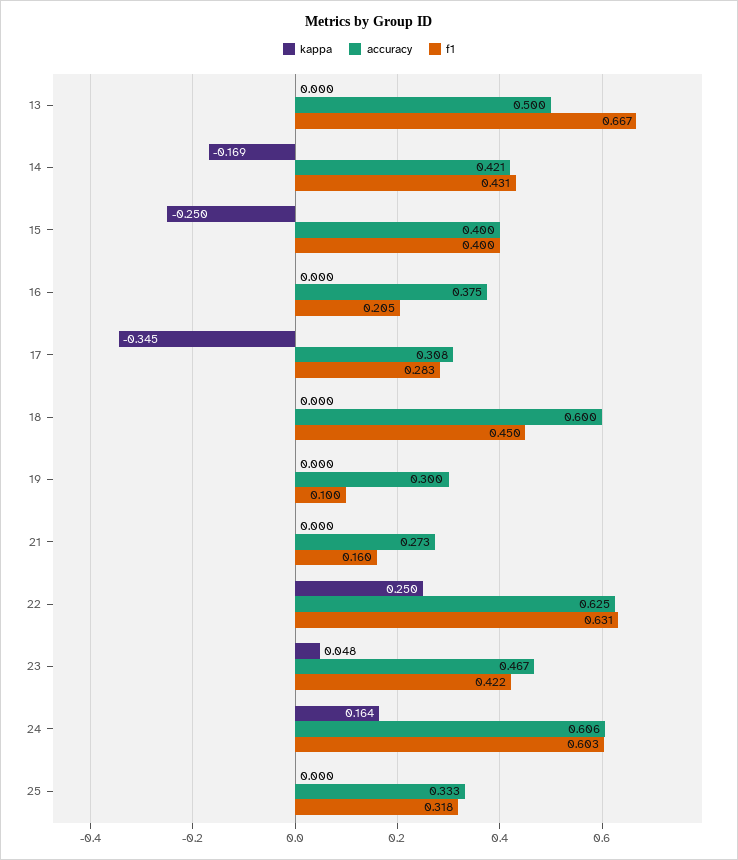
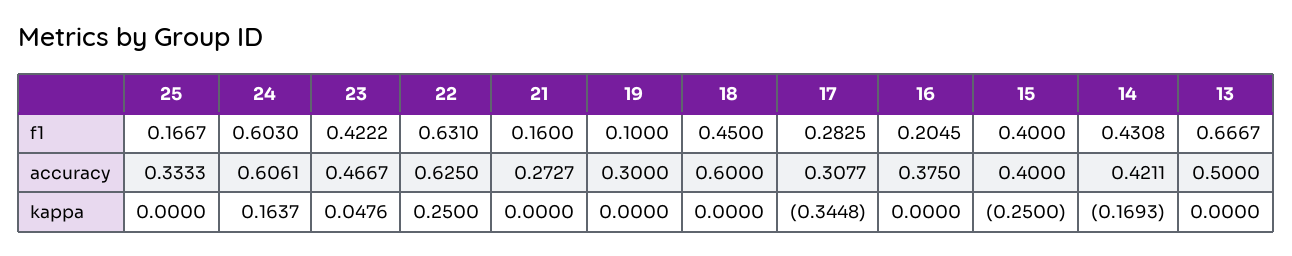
  {
    "kappa": {
      "13": 0,
      "14": -0.1693,
      "15": -0.25,
      "16": 0,
      "17": -0.3448,
      "18": 0,
      "19": 0,
      "21": 0,
      "22": 0.25,
      "23": 0.0476,
      "24": 0.1637,
      "25": 0
    },
    "accuracy": {
      "13": 0.5,
      "14": 0.4211,
      "15": 0.4,
      "16": 0.375,
      "17": 0.3077,
      "18": 0.6,
      "19": 0.3,
      "21": 0.2727,
      "22": 0.625,
      "23": 0.4667,
      "24": 0.6061,
      "25": 0.3333
    },
    "f1": {
      "13": 0.6667,
      "14": 0.4308,
      "15": 0.4,
      "16": 0.2045,
      "17": 0.2825,
      "18": 0.45,
      "19": 0.1,
      "21": 0.16,
      "22": 0.631,
      "23": 0.4222,
      "24": 0.603,
-     "25": 0.318
+     "25": 0.1667
    }
  }

